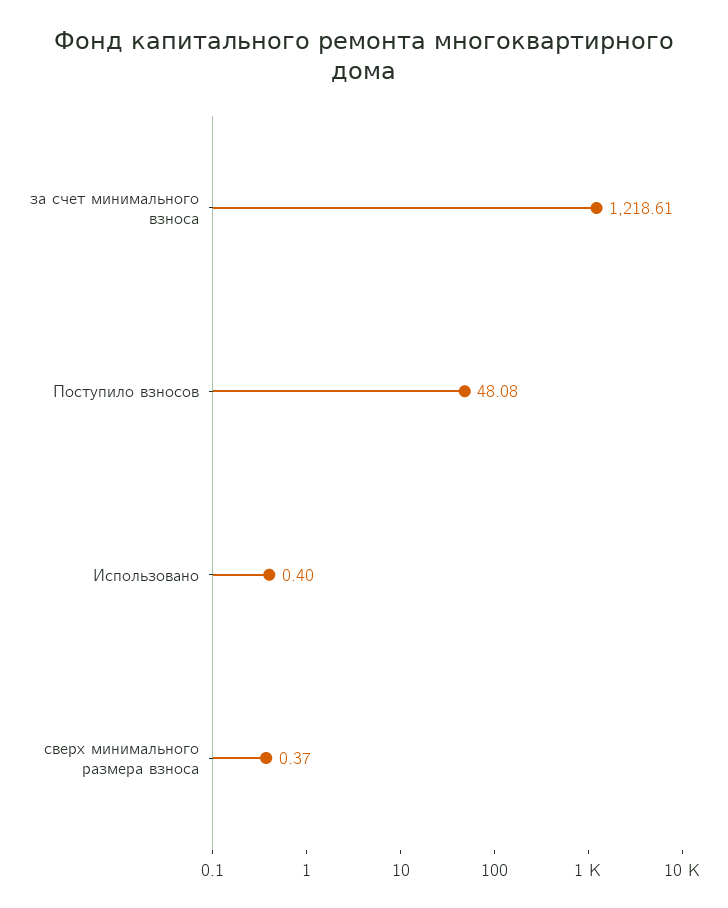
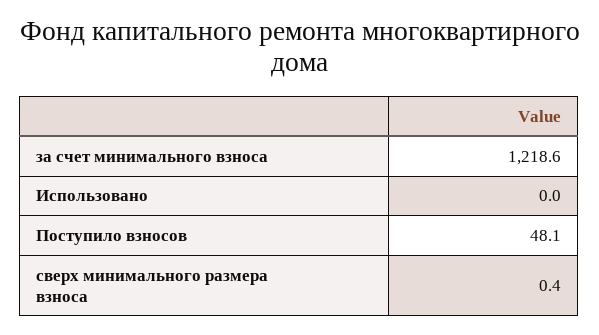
  {
    "за счет минимального взноса": 1218.61,
    "Поступило взносов": 48.08,
-   "Использовано": 0.4,
+   "Использовано": 0,
    "сверх минимального размера взноса": 0.37
  }

